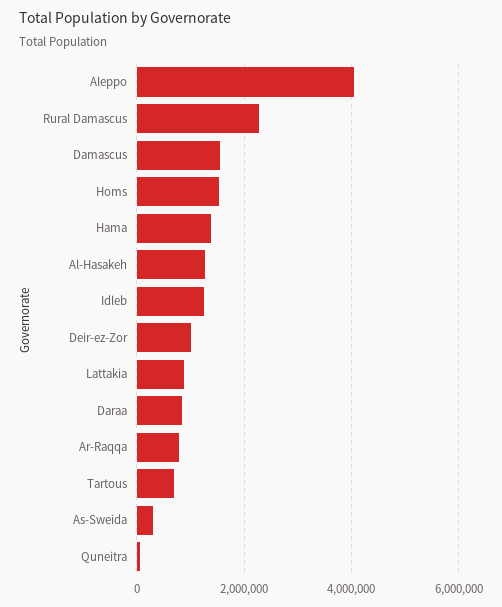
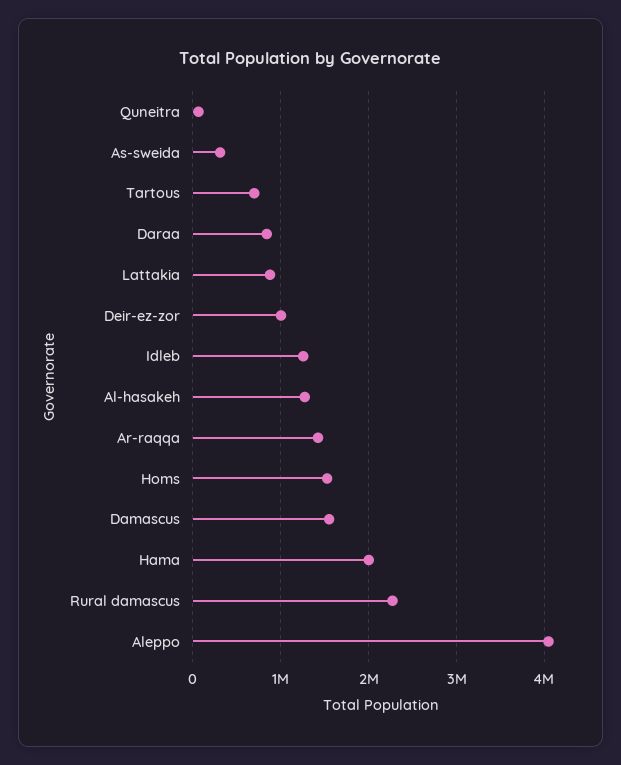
  {
    "Aleppo": 4000000,
    "Rural Damascus": 2300000,
    "Damascus": 1600000,
    "Homs": 1500000,
-   "Hama": 1400000,
+   "Hama": 2000000,
    "Al-Hasakeh": 1300000,
    "Idleb": 1300000,
    "Deir-ez-Zor": 1000000,
    "Lattakia": 900000,
    "Daraa": 800000,
-   "Ar-Raqqa": 800000,
+   "Ar-Raqqa": 1400000,
    "Tartous": 700000,
    "As-Sweida": 300000,
    "Quneitra": 100000
  }

